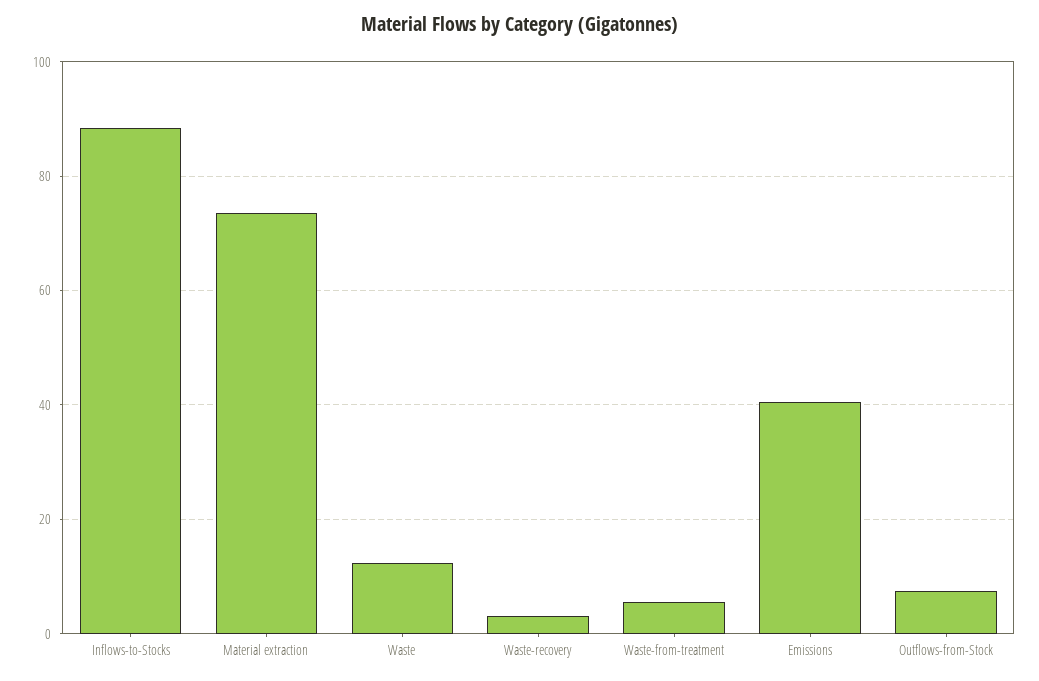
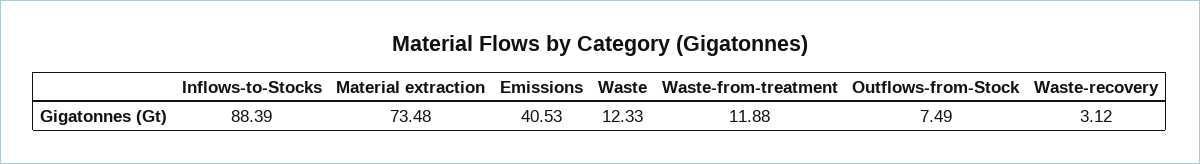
  {
    "Inflows-to-Stocks": 88.39,
    "Material extraction": 73.48,
    "Waste": 12.33,
    "Waste-recovery": 3.12,
-   "Waste-from-treatment": 6,
+   "Waste-from-treatment": 11.88,
    "Emissions": 40.53,
    "Outflows-from-Stock": 7.49
  }

